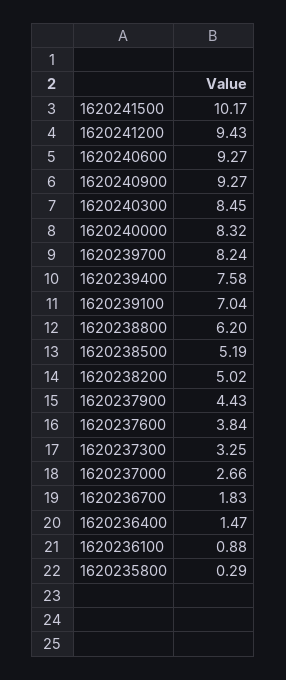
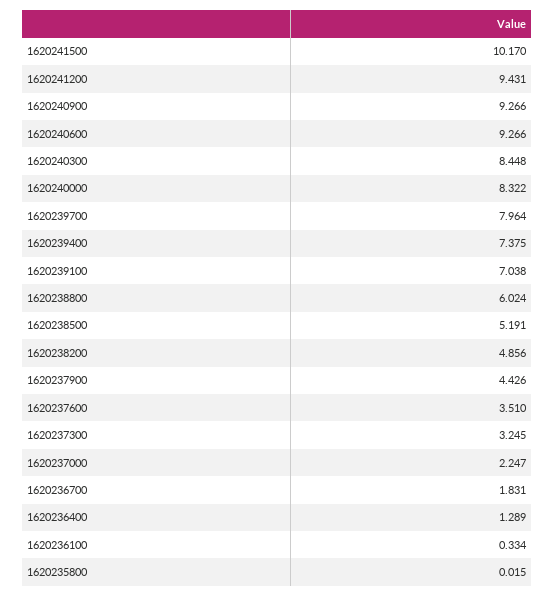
  {
    "1620241500": 10.17,
    "1620241200": 9.431,
    "1620240600": 9.266,
    "1620240900": 9.266,
    "1620240300": 8.448,
    "1620240000": 8.322,
-   "1620239700": 8.24,
+   "1620239700": 7.964,
-   "1620239400": 7.58,
+   "1620239400": 7.375,
    "1620239100": 7.038,
-   "1620238800": 6.2,
+   "1620238800": 6.024,
    "1620238500": 5.191,
-   "1620238200": 5.02,
+   "1620238200": 4.856,
    "1620237900": 4.426,
-   "1620237600": 3.84,
+   "1620237600": 3.51,
    "1620237300": 3.245,
-   "1620237000": 2.66,
+   "1620237000": 2.247,
    "1620236700": 1.831,
-   "1620236400": 1.47,
+   "1620236400": 1.289,
-   "1620236100": 0.88,
+   "1620236100": 0.334,
-   "1620235800": 0.29
+   "1620235800": 0.015
  }

